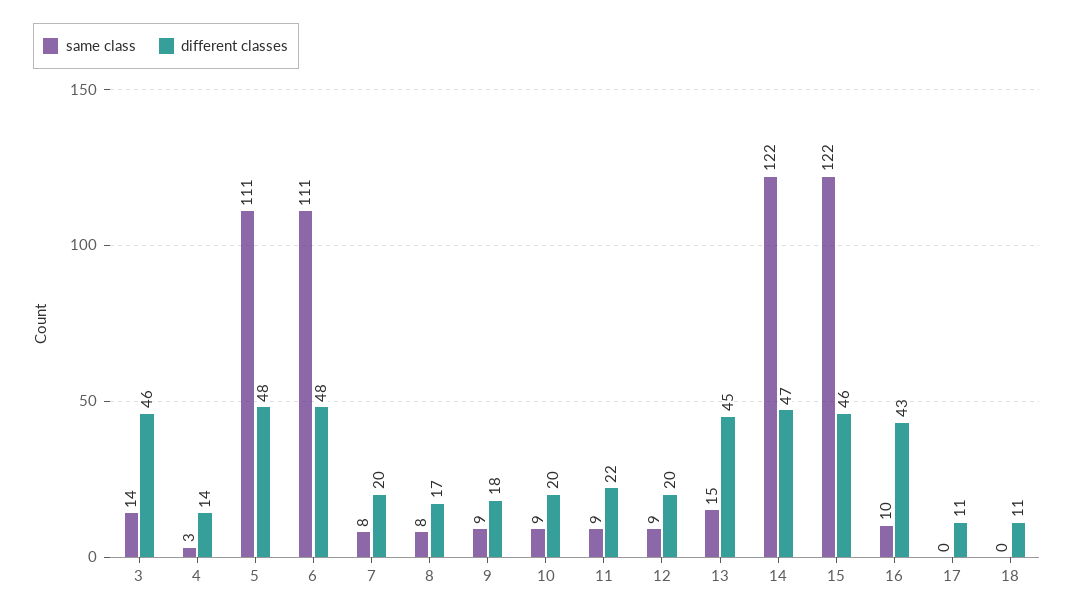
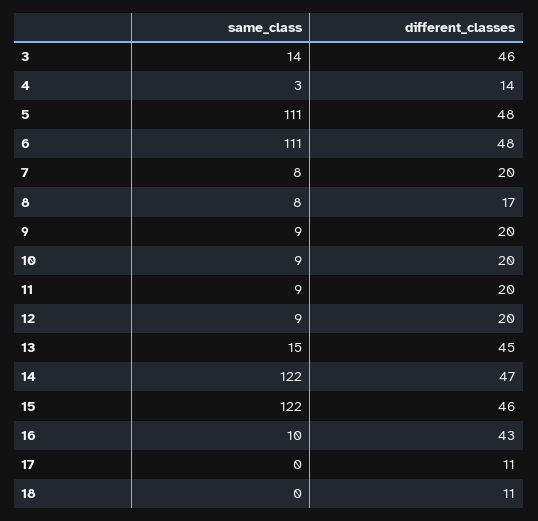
  {
    "same class": {
      "3": 14,
      "4": 3,
      "5": 111,
      "6": 111,
      "7": 8,
      "8": 8,
      "9": 9,
      "10": 9,
      "11": 9,
      "12": 9,
      "13": 15,
      "14": 122,
      "15": 122,
      "16": 10,
      "17": 0,
      "18": 0
    },
    "different classes": {
      "3": 46,
      "4": 14,
      "5": 48,
      "6": 48,
      "7": 20,
      "8": 17,
-     "9": 18,
+     "9": 20,
      "10": 20,
-     "11": 22,
+     "11": 20,
      "12": 20,
      "13": 45,
      "14": 47,
      "15": 46,
      "16": 43,
      "17": 11,
      "18": 11
    }
  }

